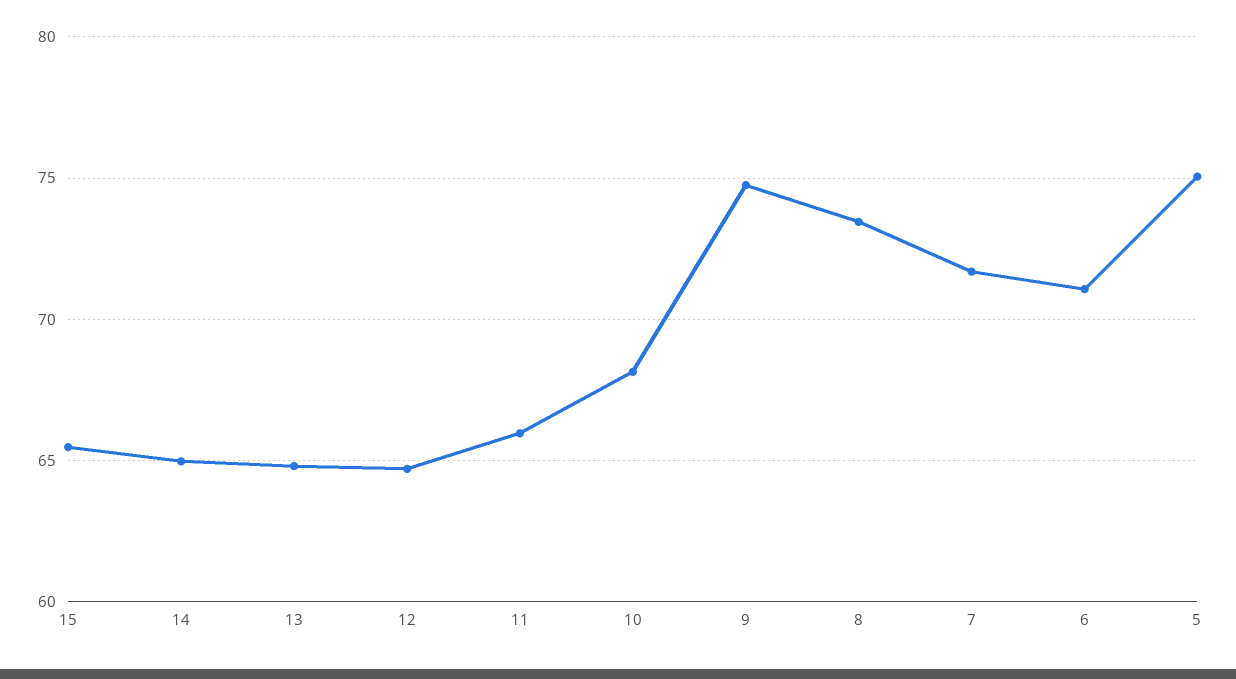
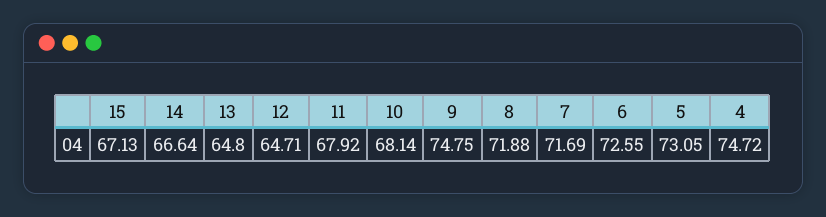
  {
-   "15": 65.5,
+   "15": 67.13,
-   "14": 65,
+   "14": 66.64,
    "13": 64.8,
    "12": 64.71,
-   "11": 66,
+   "11": 67.92,
    "10": 68.14,
    "9": 74.75,
-   "8": 73.5,
+   "8": 71.88,
    "7": 71.69,
-   "6": 71,
+   "6": 72.55,
-   "5": 75
+   "5": 73.05,
+   "4": 74.72
  }

